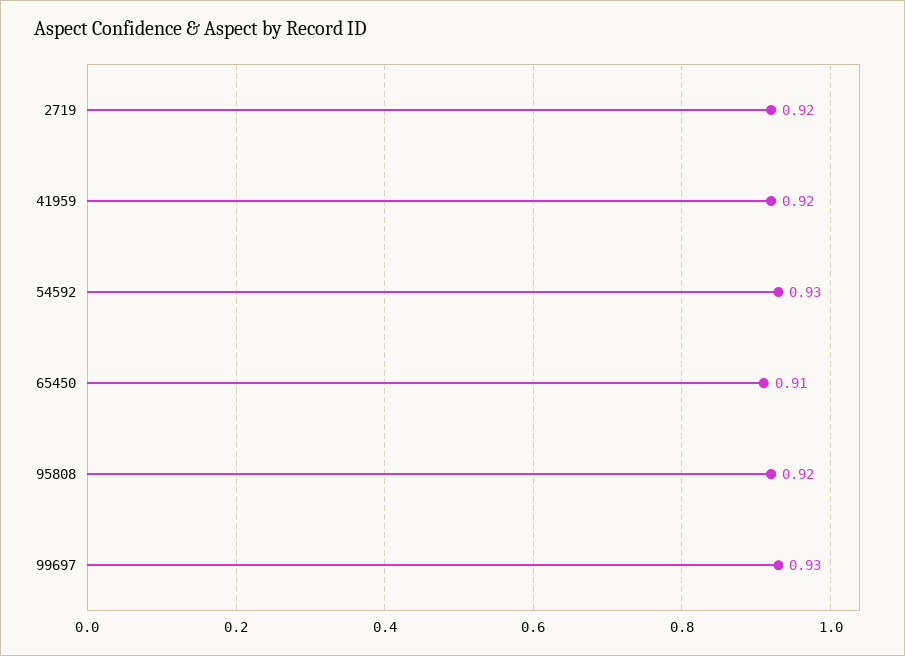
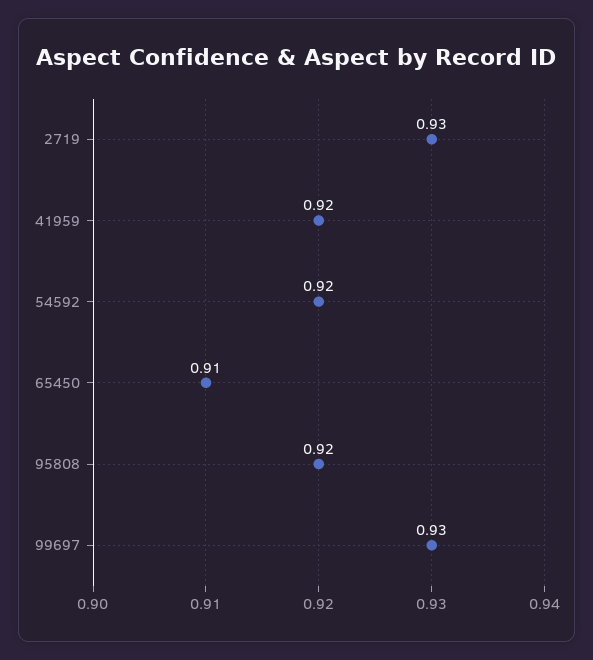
  {
-   "2719": 0.92,
+   "2719": 0.93,
    "41959": 0.92,
-   "54592": 0.93,
+   "54592": 0.92,
    "65450": 0.91,
    "95808": 0.92,
    "99697": 0.93
  }

